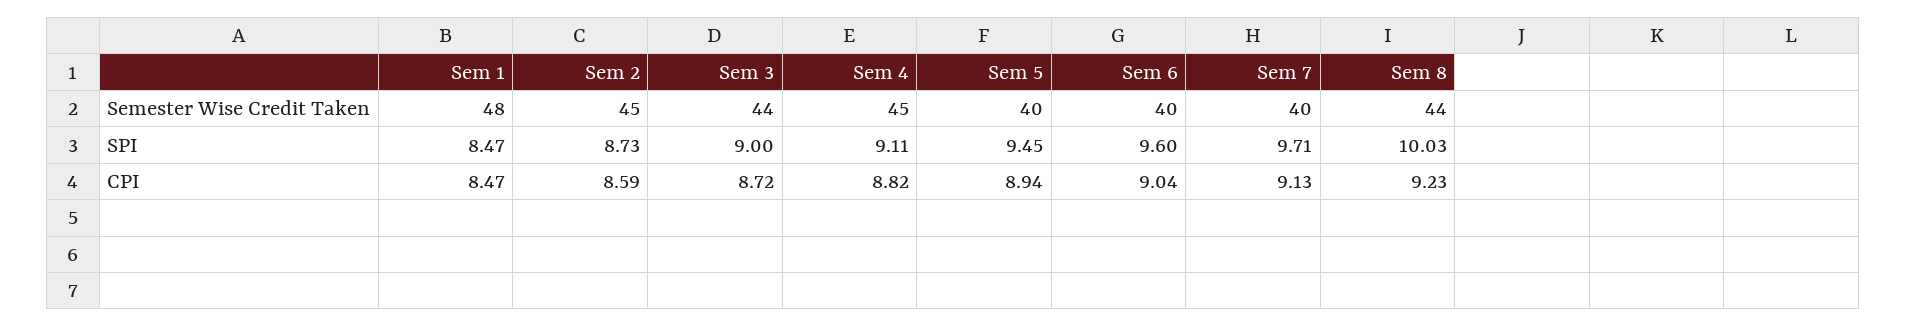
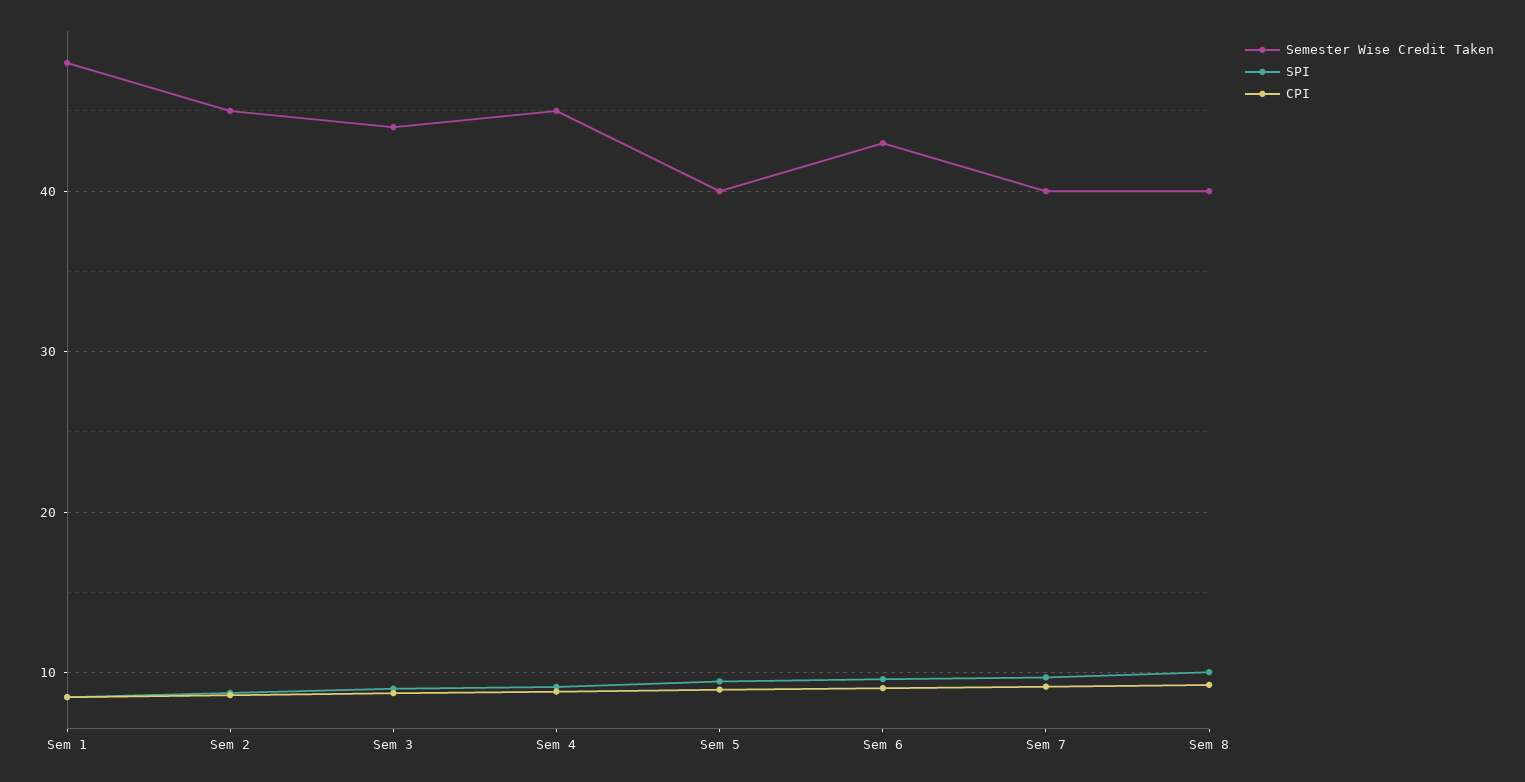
  {
    "Semester Wise Credit Taken": {
      "Sem 1": 48,
      "Sem 2": 45,
      "Sem 3": 44,
      "Sem 4": 45,
      "Sem 5": 40,
-     "Sem 6": 40,
+     "Sem 6": 43,
      "Sem 7": 40,
-     "Sem 8": 44
+     "Sem 8": 40
    },
    "SPI": {
      "Sem 1": 8.47,
      "Sem 2": 8.73,
      "Sem 3": 9,
      "Sem 4": 9.11,
      "Sem 5": 9.45,
      "Sem 6": 9.6,
      "Sem 7": 9.71,
      "Sem 8": 10.03
    },
    "CPI": {
      "Sem 1": 8.47,
      "Sem 2": 8.59,
      "Sem 3": 8.72,
      "Sem 4": 8.82,
      "Sem 5": 8.94,
      "Sem 6": 9.04,
      "Sem 7": 9.13,
      "Sem 8": 9.23
    }
  }

